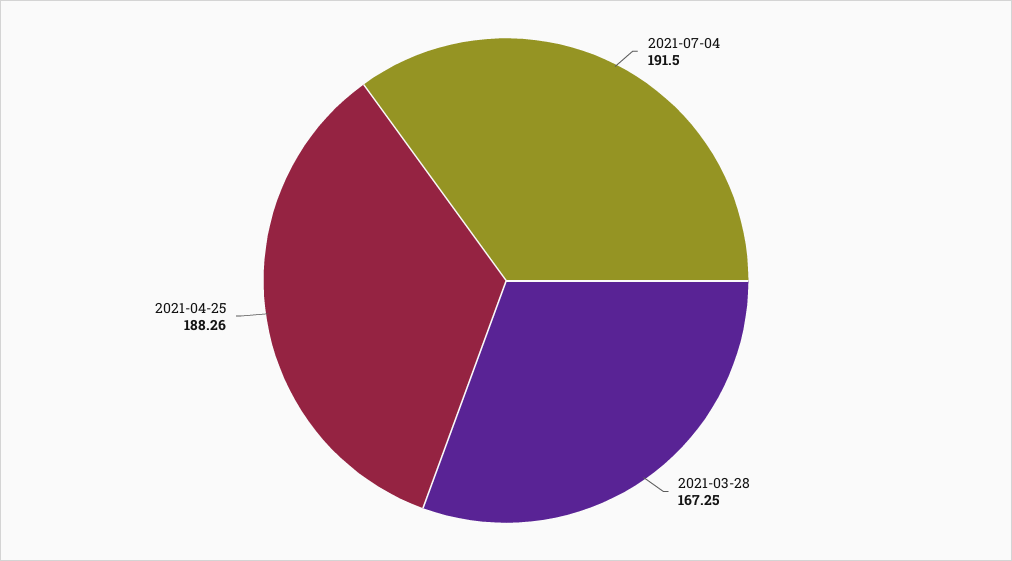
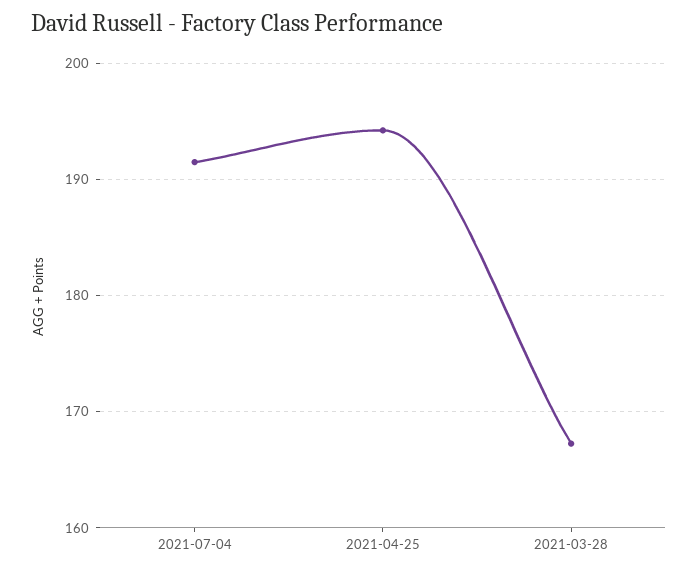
  {
    "2021-07-04": 191.5,
    "2021-03-28": 167.25,
-   "2021-04-25": 188.26
+   "2021-04-25": 194
  }

